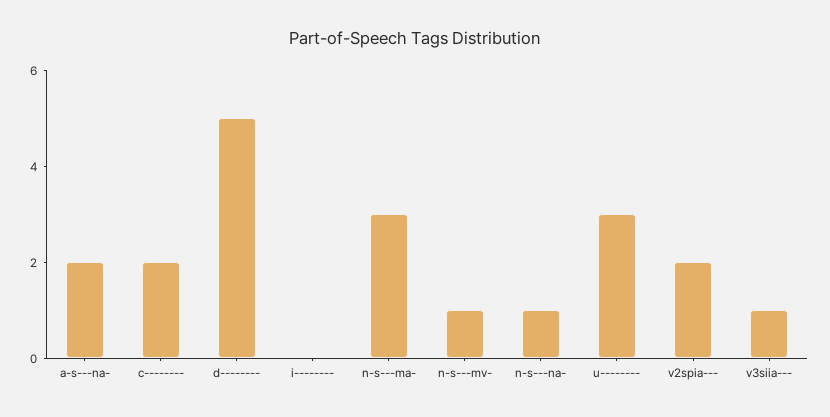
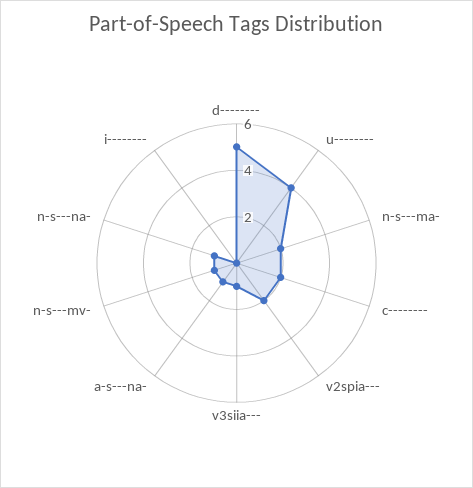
  {
-   "a-s---na-": 2,
+   "a-s---na-": 1,
    "c--------": 2,
    "d--------": 5,
    "i--------": 0,
-   "n-s---ma-": 3,
+   "n-s---ma-": 2,
    "n-s---mv-": 1,
    "n-s---na-": 1,
-   "u--------": 3,
+   "u--------": 4,
    "v2spia---": 2,
    "v3siia---": 1
  }

